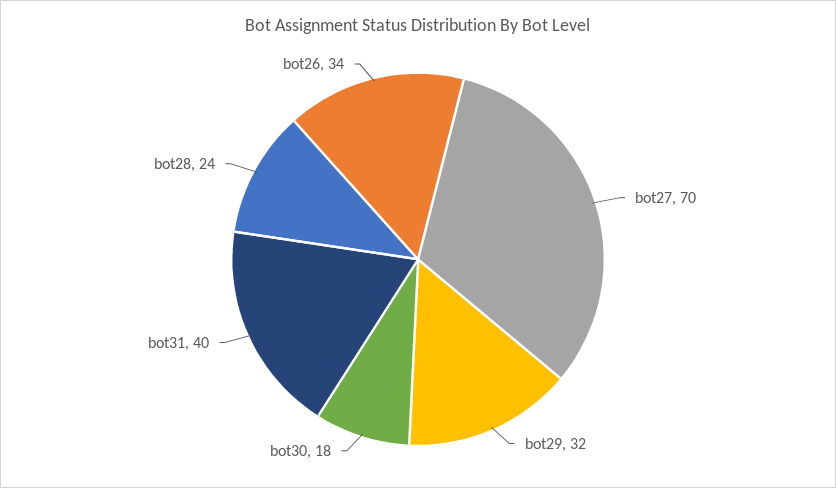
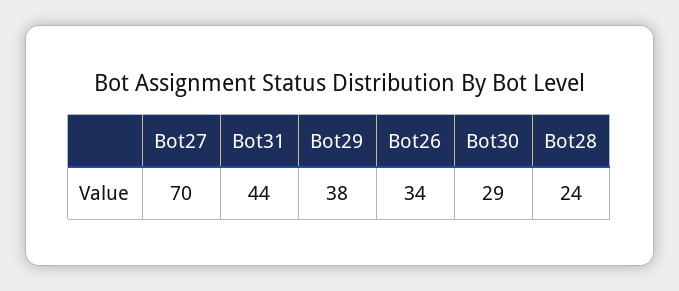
  {
    "bot27": 70,
-   "bot29": 32,
+   "bot29": 38,
-   "bot30": 18,
+   "bot30": 29,
-   "bot31": 40,
+   "bot31": 44,
    "bot28": 24,
    "bot26": 34
  }

